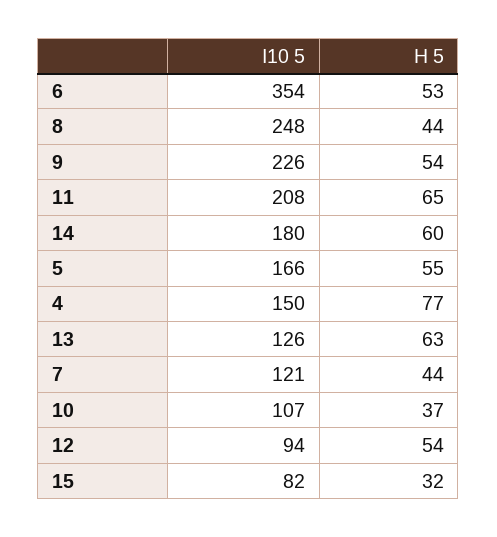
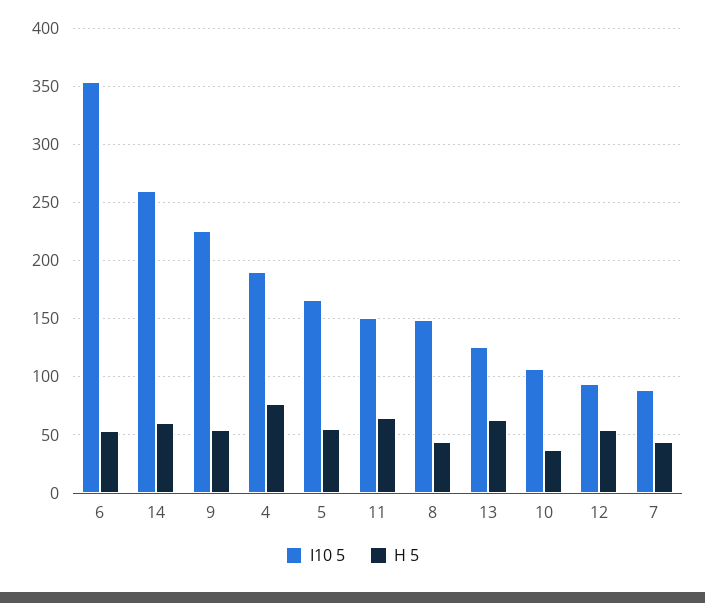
  {
    "I10 5": {
      "6": 354,
-     "8": 248,
+     "8": 150,
      "9": 226,
-     "11": 208,
+     "11": 150,
-     "14": 180,
+     "14": 260,
      "5": 166,
-     "4": 150,
+     "4": 190,
      "13": 126,
-     "7": 121,
+     "7": 90,
      "10": 107,
-     "12": 94,
+     "12": 94
-     "15": 82
    },
    "H 5": {
      "6": 53,
      "8": 44,
      "9": 54,
      "11": 65,
      "14": 60,
      "5": 55,
      "4": 77,
      "13": 63,
      "7": 44,
      "10": 37,
-     "12": 54,
+     "12": 54
-     "15": 32
    }
  }

